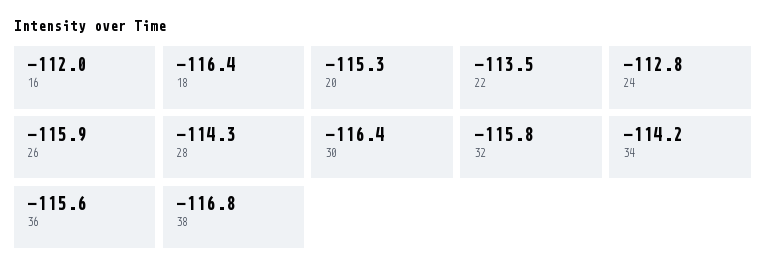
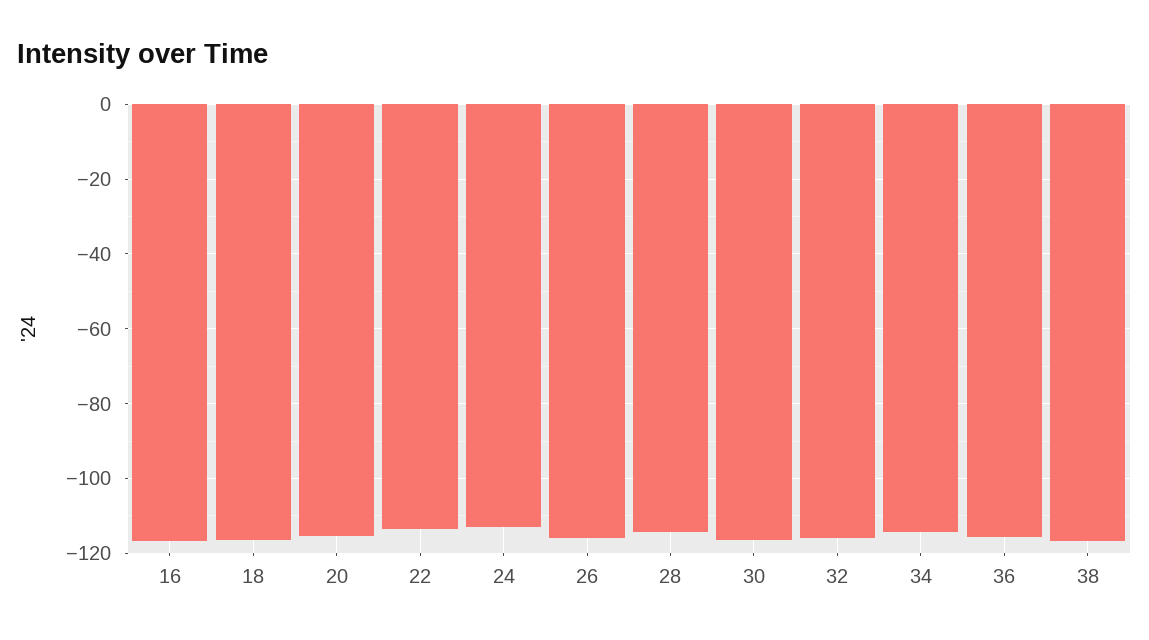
  {
-   "16": -112,
+   "16": -116,
    "18": -116.4,
    "20": -115.3,
    "22": -113.5,
    "24": -112.8,
    "26": -115.9,
    "28": -114.3,
    "30": -116.4,
    "32": -115.8,
    "34": -114.2,
    "36": -115.6,
    "38": -116.8
  }

